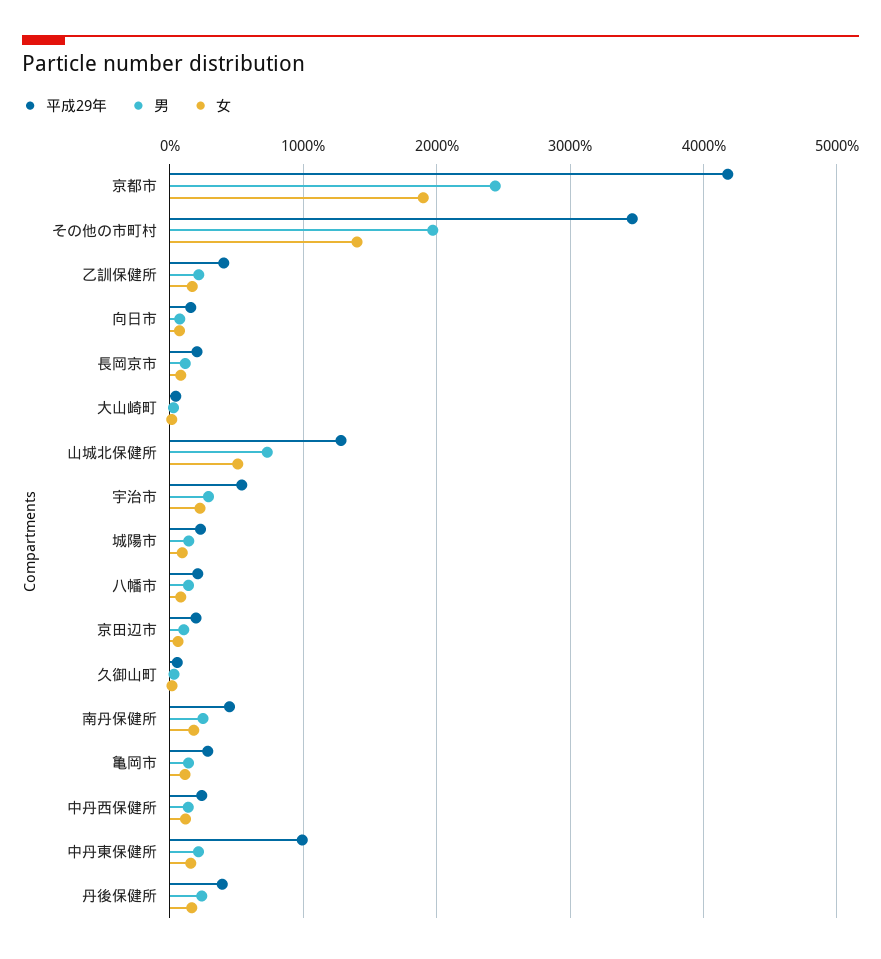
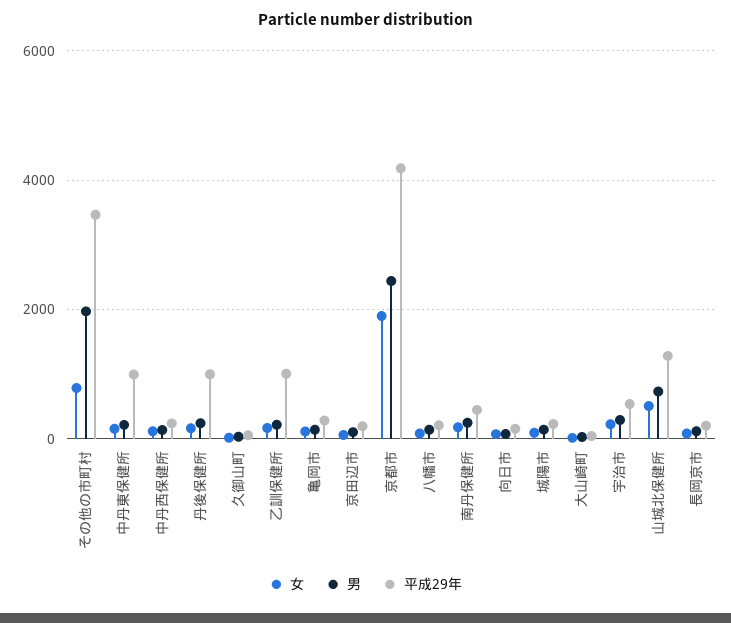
  {
    "平成29年": {
      "京都市": 4200,
      "その他の市町村": 3500,
-     "乙訓保健所": 400,
+     "乙訓保健所": 1000,
      "向日市": 200,
      "長岡京市": 200,
      "大山崎町": 0,
      "山城北保健所": 1300,
      "宇治市": 500,
      "城陽市": 200,
      "八幡市": 200,
      "京田辺市": 200,
      "久御山町": 100,
      "南丹保健所": 400,
      "亀岡市": 300,
      "中丹西保健所": 200,
      "中丹東保健所": 1000,
-     "丹後保健所": 400
+     "丹後保健所": 1000
    },
    "男": {
      "京都市": 2400,
      "その他の市町村": 2000,
      "乙訓保健所": 200,
      "向日市": 100,
      "長岡京市": 100,
      "大山崎町": 0,
      "山城北保健所": 700,
      "宇治市": 300,
      "城陽市": 100,
      "八幡市": 100,
      "京田辺市": 100,
      "久御山町": 0,
      "南丹保健所": 200,
      "亀岡市": 100,
      "中丹西保健所": 100,
      "中丹東保健所": 200,
      "丹後保健所": 200
    },
    "女": {
      "京都市": 1900,
-     "その他の市町村": 1400,
+     "その他の市町村": 800,
      "乙訓保健所": 200,
      "向日市": 100,
      "長岡京市": 100,
      "大山崎町": 0,
      "山城北保健所": 500,
      "宇治市": 200,
      "城陽市": 100,
      "八幡市": 100,
      "京田辺市": 100,
      "久御山町": 0,
      "南丹保健所": 200,
      "亀岡市": 100,
      "中丹西保健所": 100,
      "中丹東保健所": 200,
      "丹後保健所": 200
    }
  }

